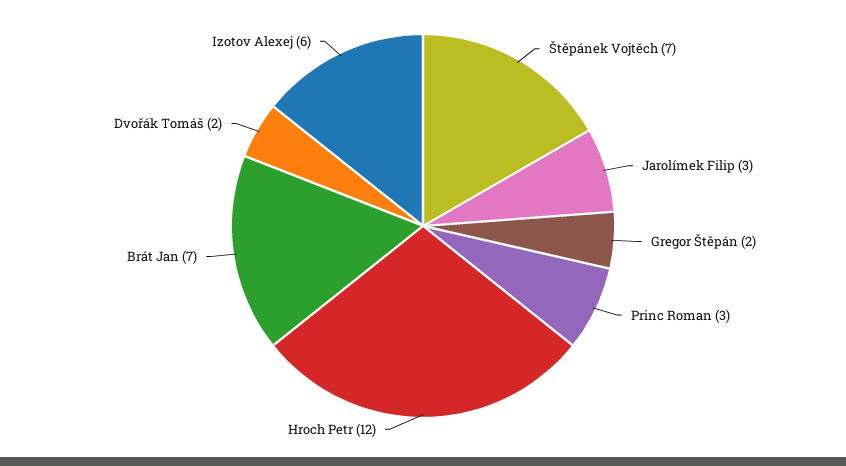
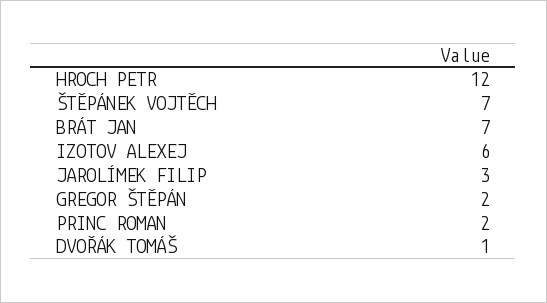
  {
    "Štěpánek Vojtěch": 7,
    "Jarolímek Filip": 3,
    "Gregor Štěpán": 2,
-   "Princ Roman": 3,
+   "Princ Roman": 2,
    "Hroch Petr": 12,
    "Brát Jan": 7,
-   "Dvořák Tomáš": 2,
+   "Dvořák Tomáš": 1,
    "Izotov Alexej": 6
  }

